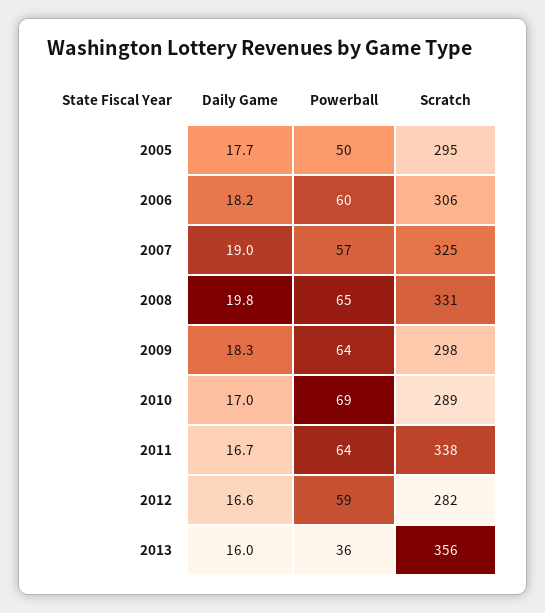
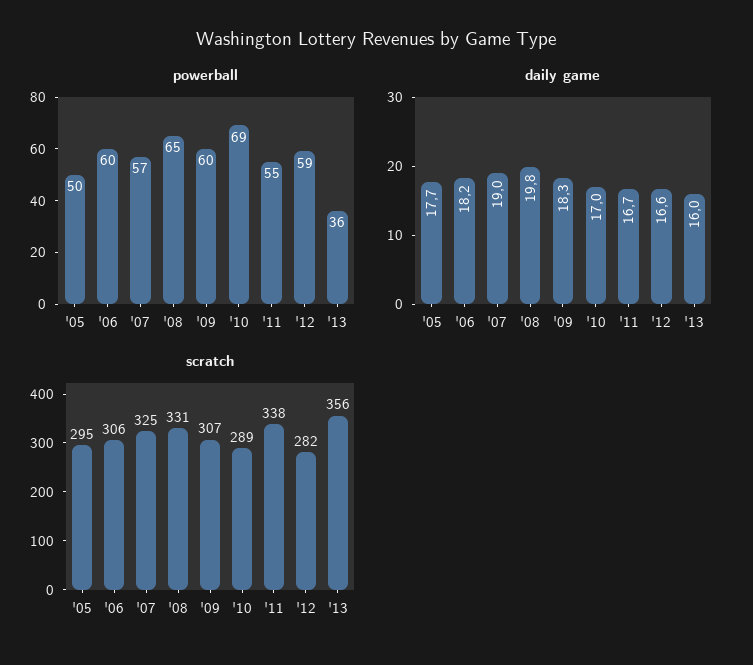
  {
    "Daily Game": {
      "2005": 17.7,
      "2006": 18.2,
      "2007": 19,
      "2008": 19.8,
      "2009": 18.3,
      "2010": 17,
      "2011": 16.7,
      "2012": 16.6,
      "2013": 16
    },
    "Powerball": {
      "2005": 50,
      "2006": 60,
      "2007": 57,
      "2008": 65,
-     "2009": 64,
+     "2009": 60,
      "2010": 69,
-     "2011": 64,
+     "2011": 55,
      "2012": 59,
      "2013": 36
    },
    "Scratch": {
      "2005": 295,
      "2006": 306,
      "2007": 325,
      "2008": 331,
-     "2009": 298,
+     "2009": 307,
      "2010": 289,
      "2011": 338,
      "2012": 282,
      "2013": 356
    }
  }

